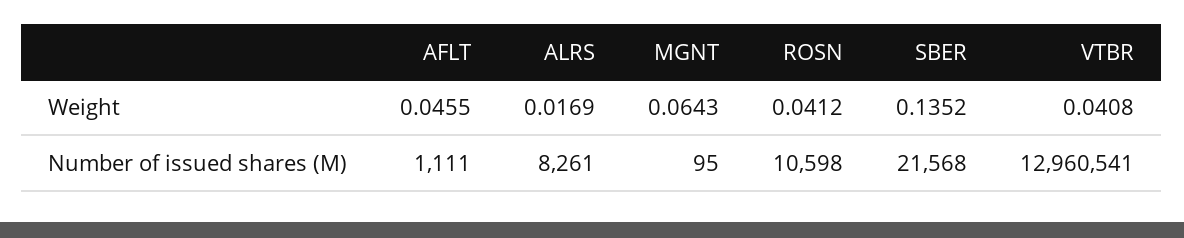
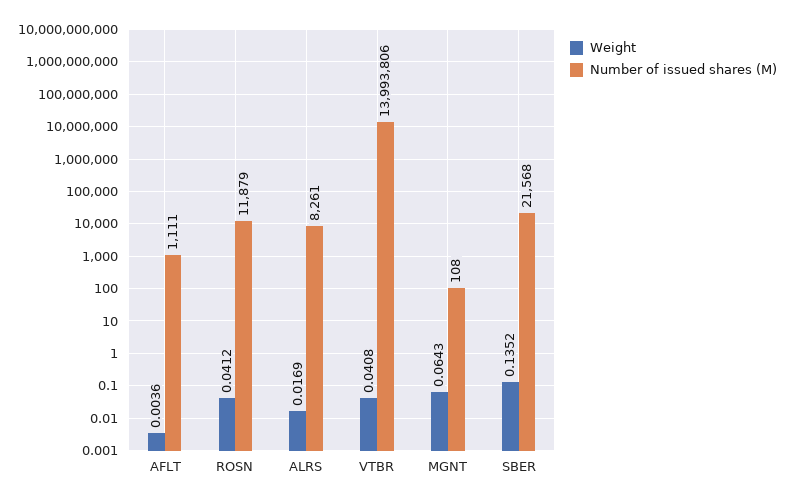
  {
    "Weight": {
-     "AFLT": 0.0455,
+     "AFLT": 0.0036,
      "ALRS": 0.0169,
      "MGNT": 0.0643,
      "ROSN": 0.0412,
      "SBER": 0.1352,
      "VTBR": 0.0408
    },
    "Number of issued shares (M)": {
      "AFLT": 1111,
      "ALRS": 8261,
-     "MGNT": 95,
+     "MGNT": 108,
-     "ROSN": 10598,
+     "ROSN": 11879,
      "SBER": 21568,
-     "VTBR": 12960541
+     "VTBR": 13993806
    }
  }

